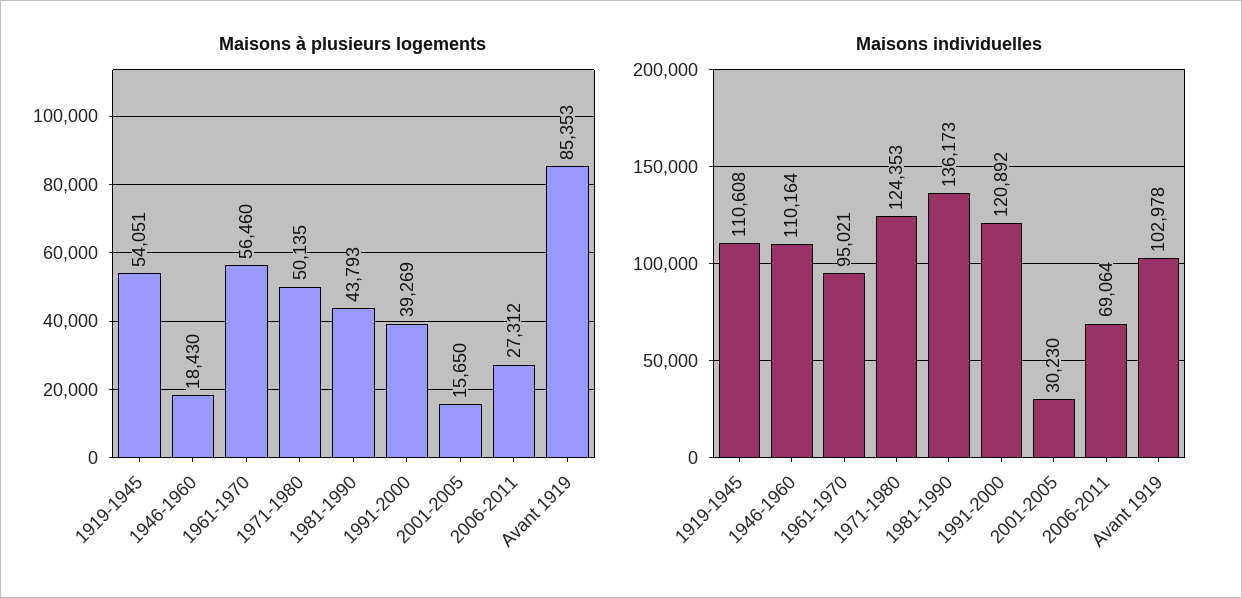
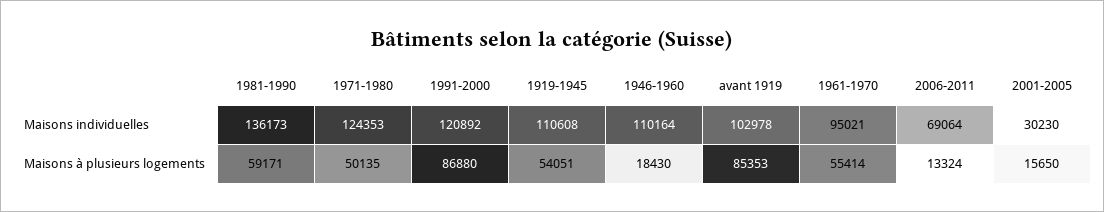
  {
    "Maisons à plusieurs logements": {
      "1919-1945": 54051,
      "1946-1960": 18430,
-     "1961-1970": 56460,
+     "1961-1970": 55414,
      "1971-1980": 50135,
-     "1981-1990": 43793,
+     "1981-1990": 59171,
-     "1991-2000": 39269,
+     "1991-2000": 86880,
      "2001-2005": 15650,
-     "2006-2011": 27312,
+     "2006-2011": 13324,
      "Avant 1919": 85353
    },
    "Maisons individuelles": {
      "1919-1945": 110608,
      "1946-1960": 110164,
      "1961-1970": 95021,
      "1971-1980": 124353,
      "1981-1990": 136173,
      "1991-2000": 120892,
      "2001-2005": 30230,
      "2006-2011": 69064,
      "Avant 1919": 102978
    }
  }

